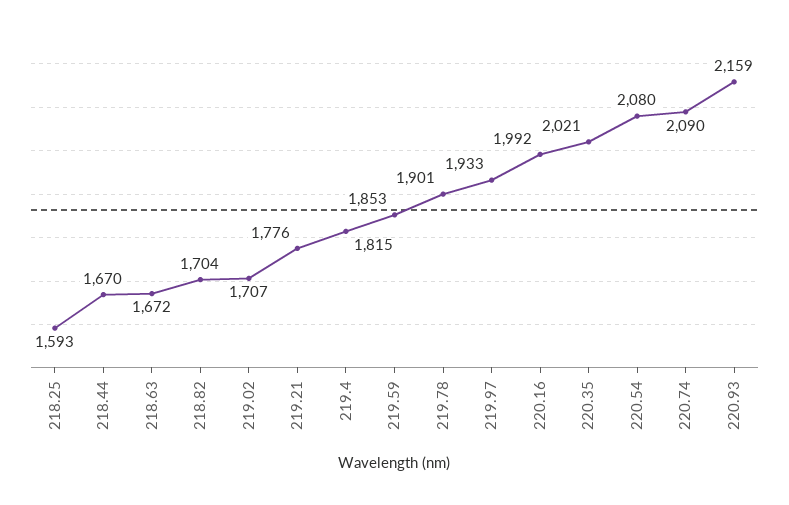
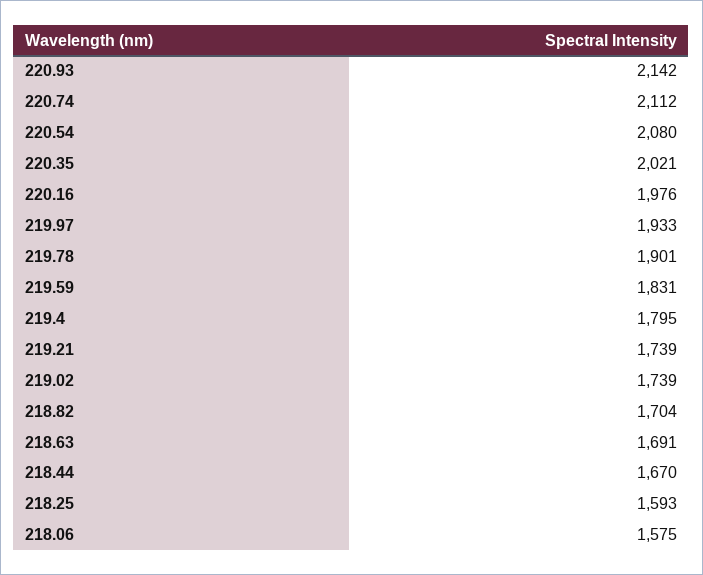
  {
    "218.25": 1593,
    "218.44": 1670,
-   "218.63": 1672,
+   "218.63": 1691,
    "218.82": 1704,
-   "219.02": 1707,
+   "219.02": 1739,
-   "219.21": 1776,
+   "219.21": 1739,
-   "219.4": 1815,
+   "219.4": 1795,
-   "219.59": 1853,
+   "219.59": 1831,
    "219.78": 1901,
    "219.97": 1933,
-   "220.16": 1992,
+   "220.16": 1976,
    "220.35": 2021,
    "220.54": 2080,
-   "220.74": 2090,
+   "220.74": 2112,
-   "220.93": 2159
+   "220.93": 2142,
+   "218.06": 1575
  }

